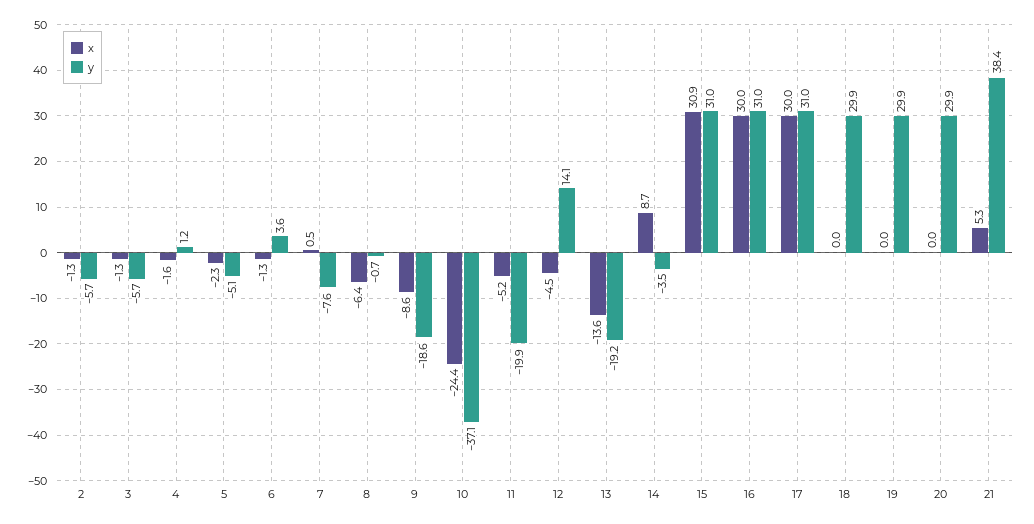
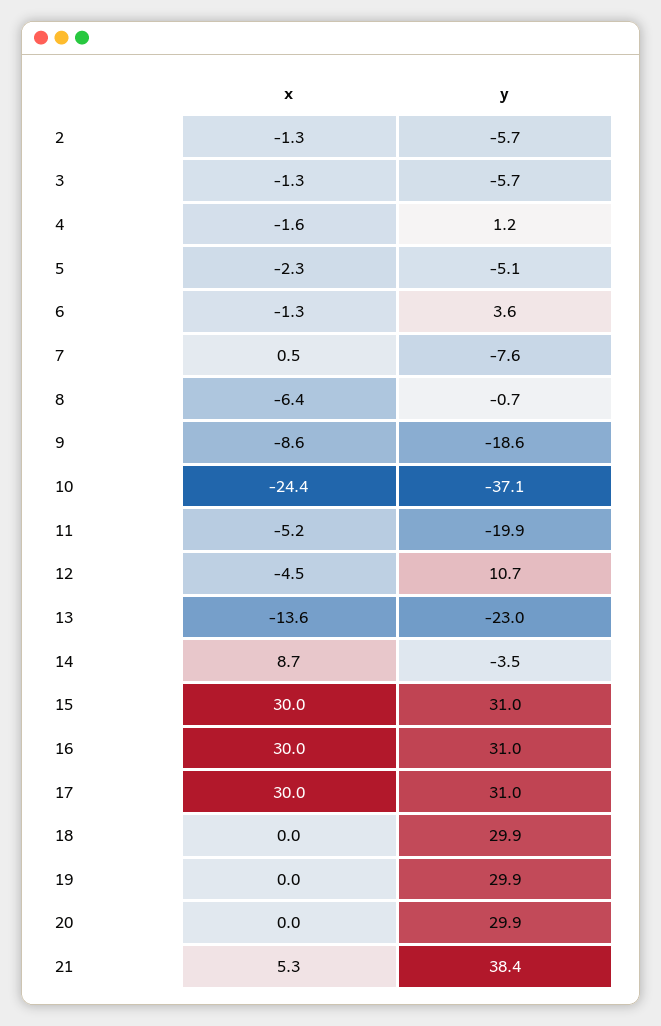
  {
    "x": {
      "2": -1.3,
      "3": -1.3,
      "4": -1.6,
      "5": -2.3,
      "6": -1.3,
      "7": 0.5,
      "8": -6.4,
      "9": -8.6,
      "10": -24.4,
      "11": -5.2,
      "12": -4.5,
      "13": -13.6,
      "14": 8.7,
-     "15": 30.9,
+     "15": 30,
      "16": 30,
      "17": 30,
      "18": 0,
      "19": 0,
      "20": 0,
      "21": 5.3
    },
    "y": {
      "2": -5.7,
      "3": -5.7,
      "4": 1.2,
      "5": -5.1,
      "6": 3.6,
      "7": -7.6,
      "8": -0.7,
      "9": -18.6,
      "10": -37.1,
      "11": -19.9,
-     "12": 14.1,
+     "12": 10.7,
-     "13": -19.2,
+     "13": -23,
      "14": -3.5,
      "15": 31,
      "16": 31,
      "17": 31,
      "18": 29.9,
      "19": 29.9,
      "20": 29.9,
      "21": 38.4
    }
  }

